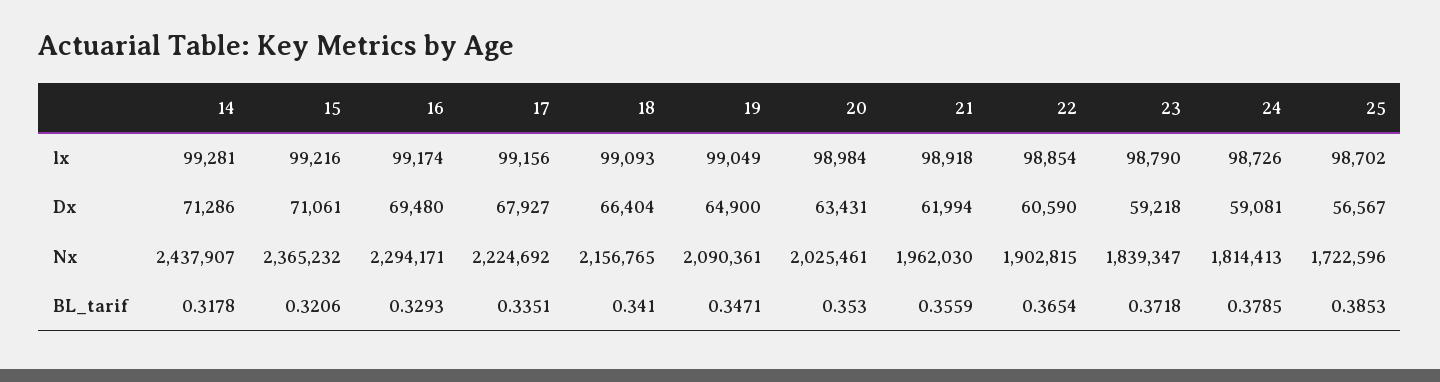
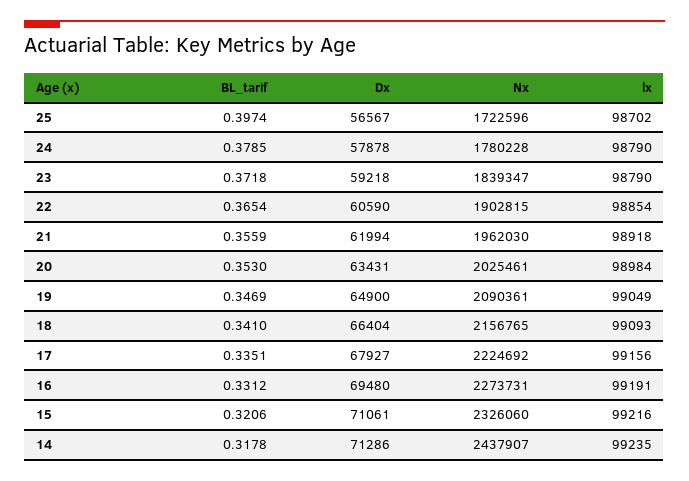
  {
    "14": {
-     "lx": 99281,
+     "lx": 99235,
      "Dx": 71286,
      "Nx": 2437907,
      "BL_tarif": 0.3178
    },
    "15": {
      "lx": 99216,
      "Dx": 71061,
-     "Nx": 2365232,
+     "Nx": 2326060,
      "BL_tarif": 0.3206
    },
    "16": {
-     "lx": 99174,
+     "lx": 99191,
      "Dx": 69480,
-     "Nx": 2294171,
+     "Nx": 2273731,
-     "BL_tarif": 0.3293
+     "BL_tarif": 0.3312
    },
    "17": {
      "lx": 99156,
      "Dx": 67927,
      "Nx": 2224692,
      "BL_tarif": 0.3351
    },
    "18": {
      "lx": 99093,
      "Dx": 66404,
      "Nx": 2156765,
      "BL_tarif": 0.341
    },
    "19": {
      "lx": 99049,
      "Dx": 64900,
      "Nx": 2090361,
-     "BL_tarif": 0.3471
+     "BL_tarif": 0.3469
    },
    "20": {
      "lx": 98984,
      "Dx": 63431,
      "Nx": 2025461,
      "BL_tarif": 0.353
    },
    "21": {
      "lx": 98918,
      "Dx": 61994,
      "Nx": 1962030,
      "BL_tarif": 0.3559
    },
    "22": {
      "lx": 98854,
      "Dx": 60590,
      "Nx": 1902815,
      "BL_tarif": 0.3654
    },
    "23": {
      "lx": 98790,
      "Dx": 59218,
      "Nx": 1839347,
      "BL_tarif": 0.3718
    },
    "24": {
-     "lx": 98726,
+     "lx": 98790,
-     "Dx": 59081,
+     "Dx": 57878,
-     "Nx": 1814413,
+     "Nx": 1780228,
      "BL_tarif": 0.3785
    },
    "25": {
      "lx": 98702,
      "Dx": 56567,
      "Nx": 1722596,
-     "BL_tarif": 0.3853
+     "BL_tarif": 0.3974
    }
  }

